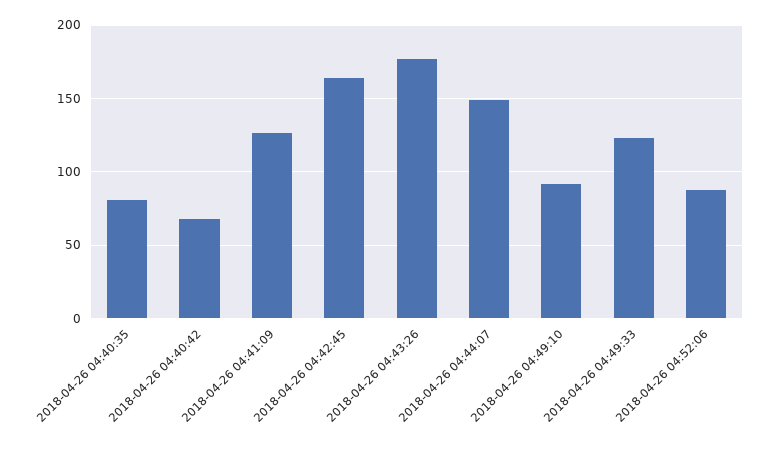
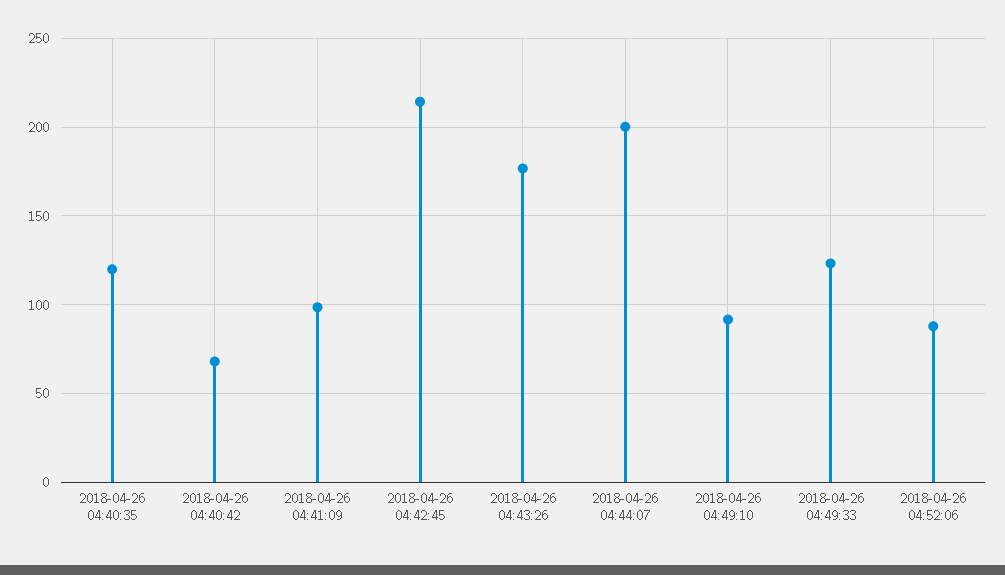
  {
-   "2018-04-26 04:40:35": 80,
+   "2018-04-26 04:40:35": 120,
    "2018-04-26 04:40:42": 70,
-   "2018-04-26 04:41:09": 125,
+   "2018-04-26 04:41:09": 100,
-   "2018-04-26 04:42:45": 165,
+   "2018-04-26 04:42:45": 215,
    "2018-04-26 04:43:26": 175,
-   "2018-04-26 04:44:07": 150,
+   "2018-04-26 04:44:07": 200,
    "2018-04-26 04:49:10": 90,
    "2018-04-26 04:49:33": 125,
    "2018-04-26 04:52:06": 90
  }

